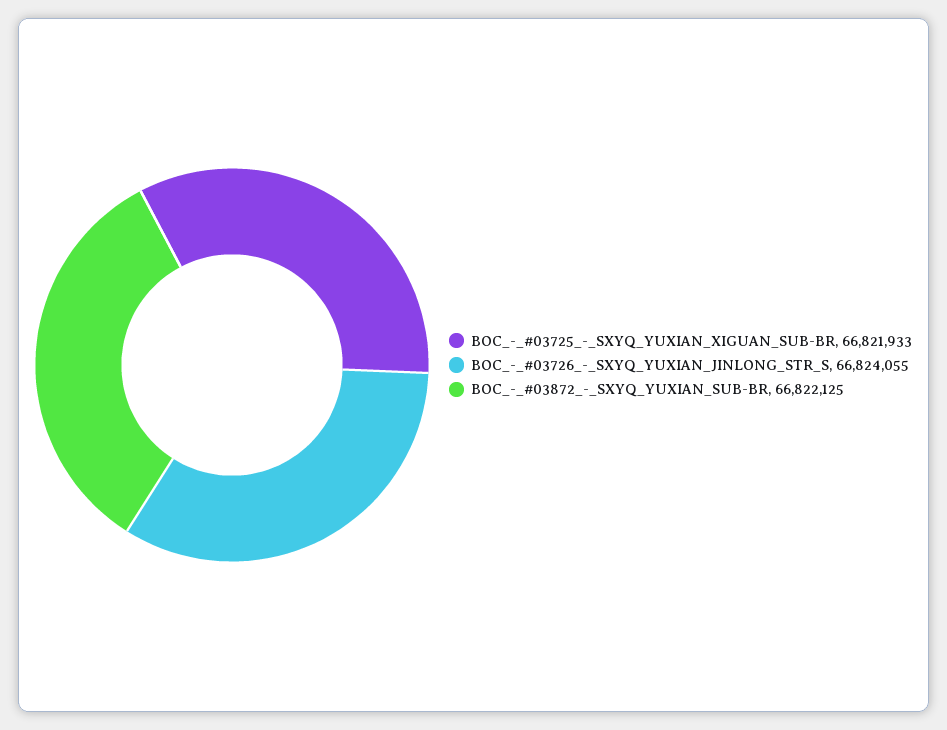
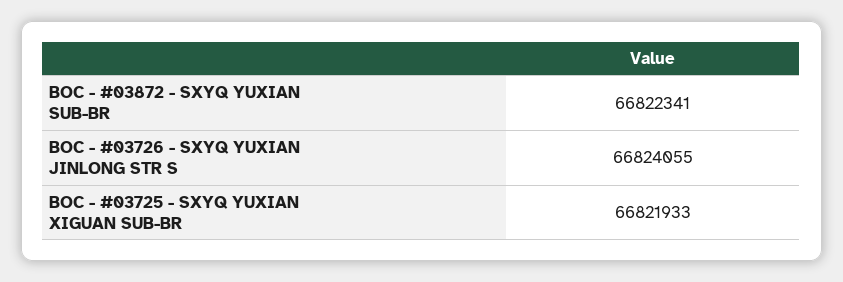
  {
    "BOC_-_#03725_-_SXYQ_YUXIAN_XIGUAN_SUB-BR": 66821933,
    "BOC_-_#03726_-_SXYQ_YUXIAN_JINLONG_STR_S": 66824055,
-   "BOC_-_#03872_-_SXYQ_YUXIAN_SUB-BR": 66822125
+   "BOC_-_#03872_-_SXYQ_YUXIAN_SUB-BR": 66822341
  }

